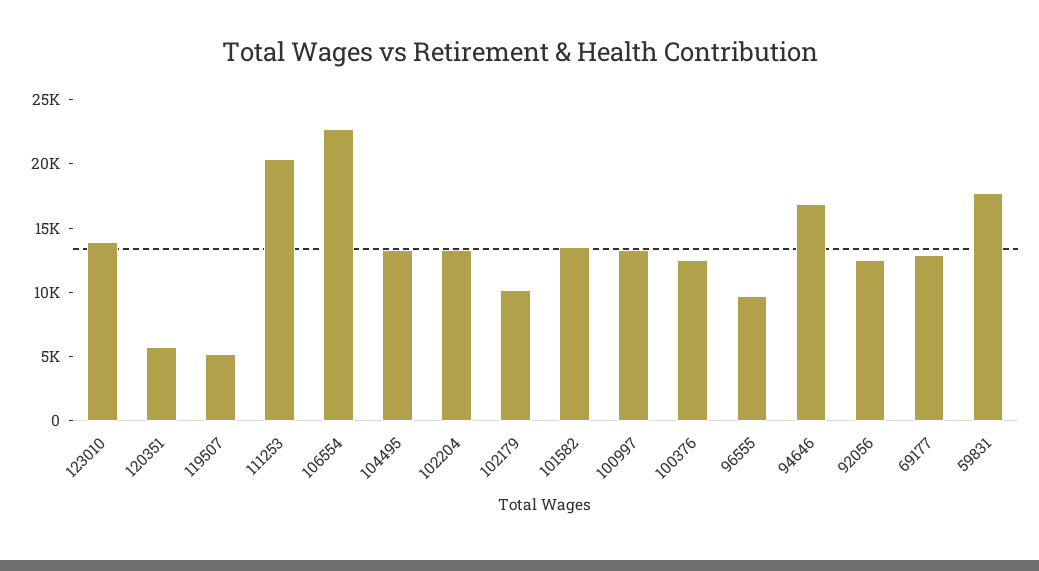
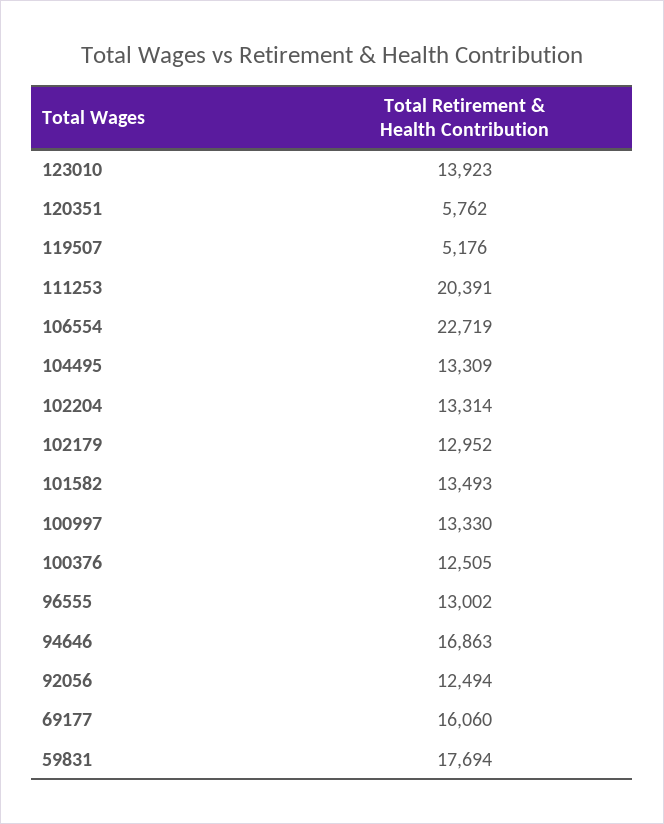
  {
    "123010": 13923,
    "120351": 5762,
    "119507": 5176,
    "111253": 20391,
    "106554": 22719,
    "104495": 13309,
    "102204": 13314,
-   "102179": 10000,
+   "102179": 12952,
    "101582": 13493,
    "100997": 13330,
    "100376": 12505,
-   "96555": 10000,
+   "96555": 13002,
    "94646": 16863,
    "92056": 12494,
-   "69177": 13000,
+   "69177": 16060,
    "59831": 17694
  }

